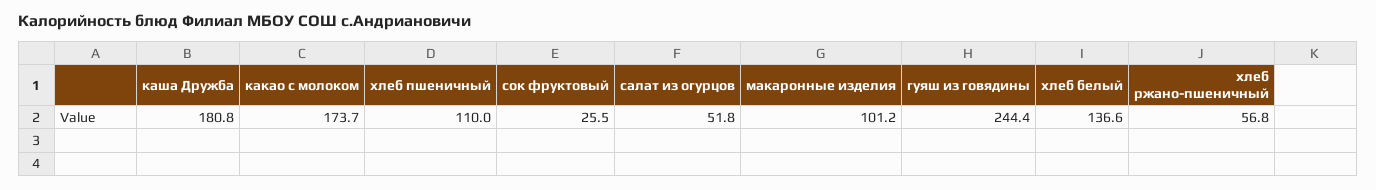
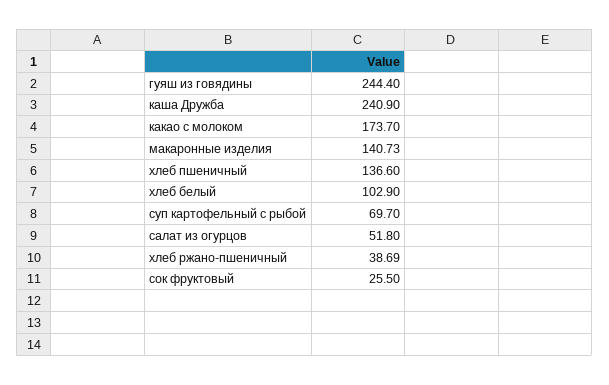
  {
-   "каша Дружба": 180.8,
+   "каша Дружба": 240.9,
    "какао с молоком": 173.7,
-   "хлеб пшеничный": 110,
+   "хлеб пшеничный": 136.6,
    "сок фруктовый": 25.5,
    "салат из огурцов": 51.8,
-   "макаронные изделия": 101.2,
+   "макаронные изделия": 140.73,
    "гуяш из говядины": 244.4,
-   "хлеб белый": 136.6,
+   "хлеб белый": 102.9,
-   "хлеб ржано-пшеничный": 56.8
+   "хлеб ржано-пшеничный": 38.69,
+   "суп картофельный с рыбой": 69.7
  }

